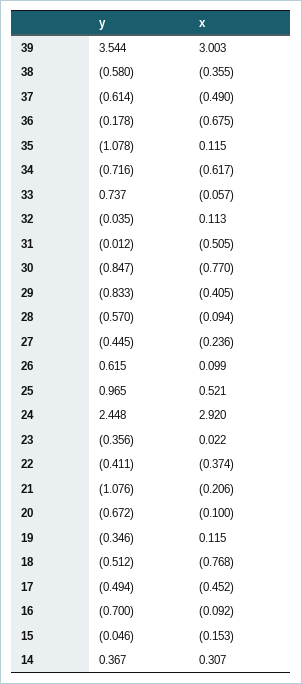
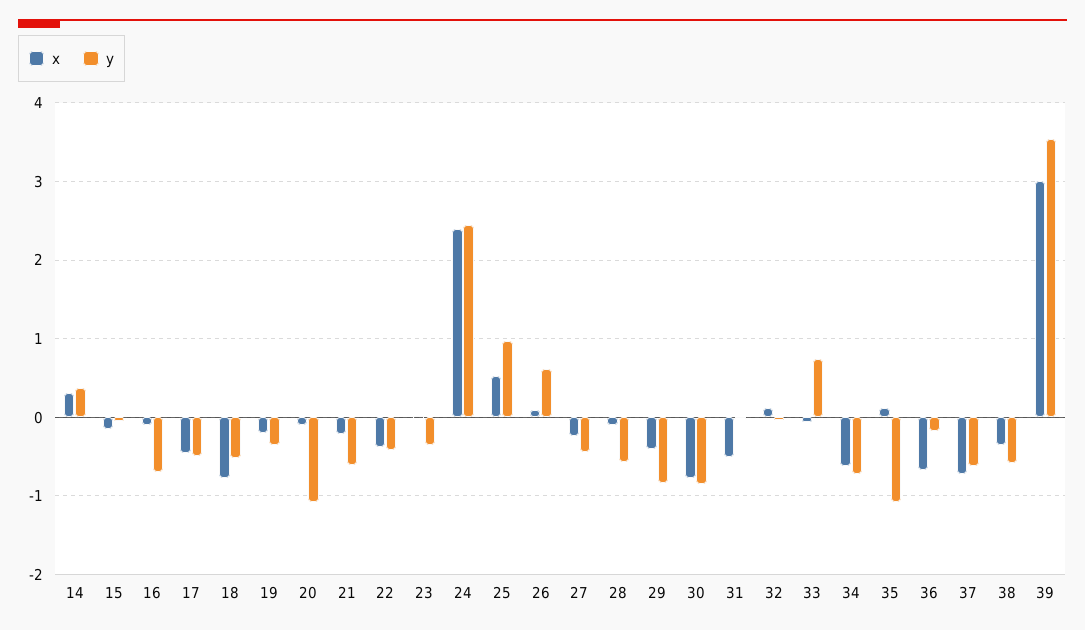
  {
    "y": {
      "39": 3.544,
      "38": -0.58,
      "37": -0.614,
      "36": -0.178,
      "35": -1.078,
      "34": -0.716,
      "33": 0.737,
      "32": -0.035,
      "31": -0.012,
      "30": -0.847,
      "29": -0.833,
      "28": -0.57,
      "27": -0.445,
      "26": 0.615,
      "25": 0.965,
      "24": 2.448,
      "23": -0.356,
      "22": -0.411,
-     "21": -1.076,
+     "21": -0.6,
-     "20": -0.672,
+     "20": -1.1,
      "19": -0.346,
      "18": -0.512,
      "17": -0.494,
      "16": -0.7,
      "15": -0.046,
      "14": 0.367
    },
    "x": {
      "39": 3.003,
      "38": -0.355,
-     "37": -0.49,
+     "37": -0.7,
      "36": -0.675,
      "35": 0.115,
      "34": -0.617,
      "33": -0.057,
      "32": 0.113,
      "31": -0.505,
      "30": -0.77,
      "29": -0.405,
      "28": -0.094,
      "27": -0.236,
      "26": 0.099,
      "25": 0.521,
-     "24": 2.92,
+     "24": 2.4,
      "23": 0.022,
      "22": -0.374,
      "21": -0.206,
      "20": -0.1,
-     "19": 0.115,
+     "19": -0.2,
      "18": -0.768,
      "17": -0.452,
      "16": -0.092,
      "15": -0.153,
      "14": 0.307
    }
  }

